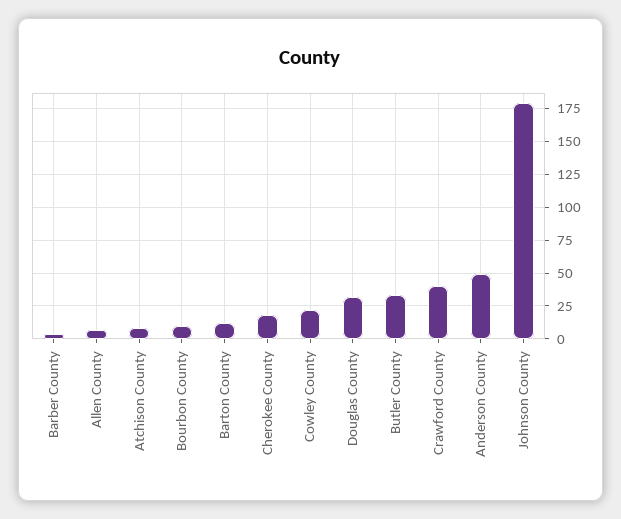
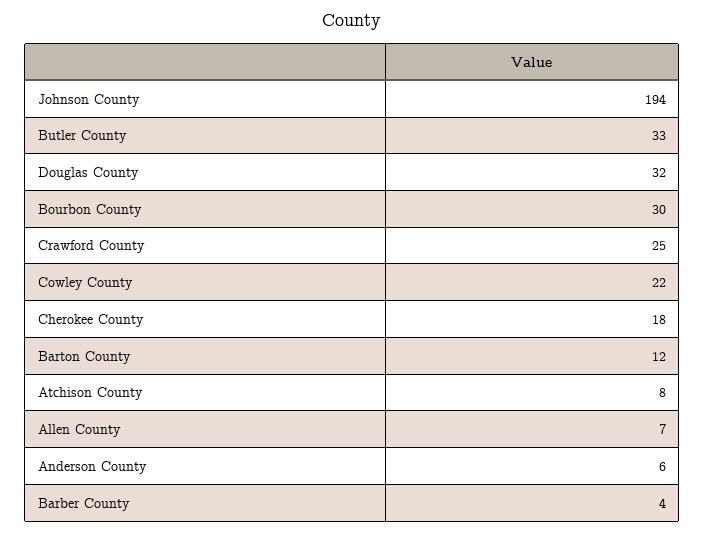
  {
    "Barber County": 4,
    "Allen County": 7,
    "Atchison County": 8,
-   "Bourbon County": 10,
+   "Bourbon County": 30,
    "Barton County": 12,
    "Cherokee County": 18,
    "Cowley County": 22,
    "Douglas County": 32,
    "Butler County": 33,
-   "Crawford County": 40,
+   "Crawford County": 25,
-   "Anderson County": 50,
+   "Anderson County": 6,
-   "Johnson County": 180
+   "Johnson County": 194
  }

